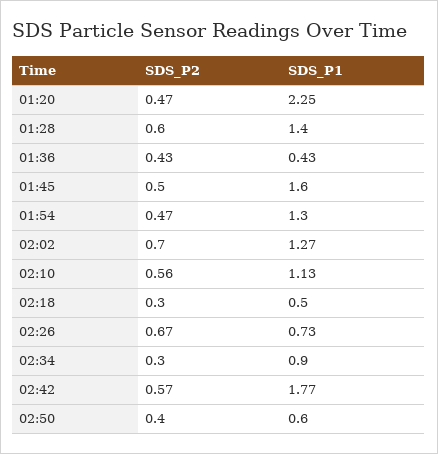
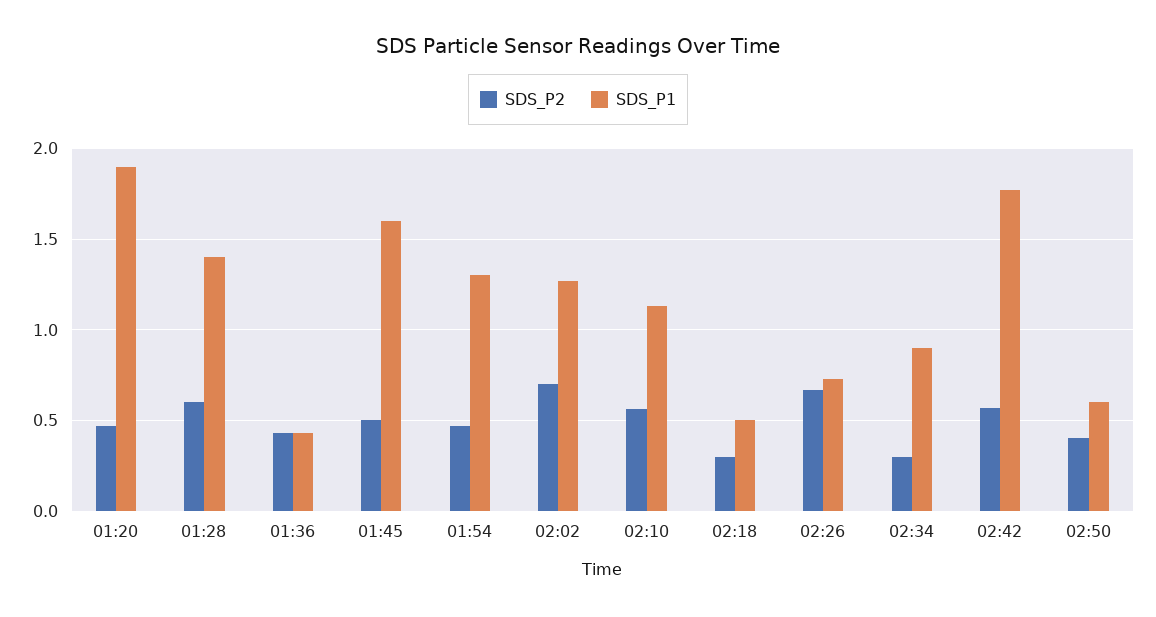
  {
    "SDS_P2": {
      "01:20": 0.47,
      "01:28": 0.6,
      "01:36": 0.43,
      "01:45": 0.5,
      "01:54": 0.47,
      "02:02": 0.7,
      "02:10": 0.56,
      "02:18": 0.3,
      "02:26": 0.67,
      "02:34": 0.3,
      "02:42": 0.57,
      "02:50": 0.4
    },
    "SDS_P1": {
-     "01:20": 2.25,
+     "01:20": 1.9,
      "01:28": 1.4,
      "01:36": 0.43,
      "01:45": 1.6,
      "01:54": 1.3,
      "02:02": 1.27,
      "02:10": 1.13,
      "02:18": 0.5,
      "02:26": 0.73,
      "02:34": 0.9,
      "02:42": 1.77,
      "02:50": 0.6
    }
  }

